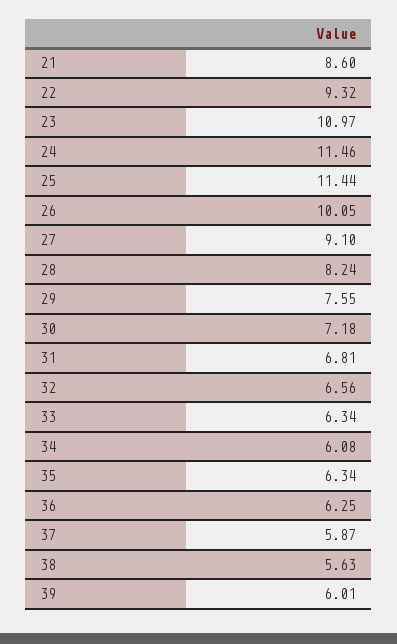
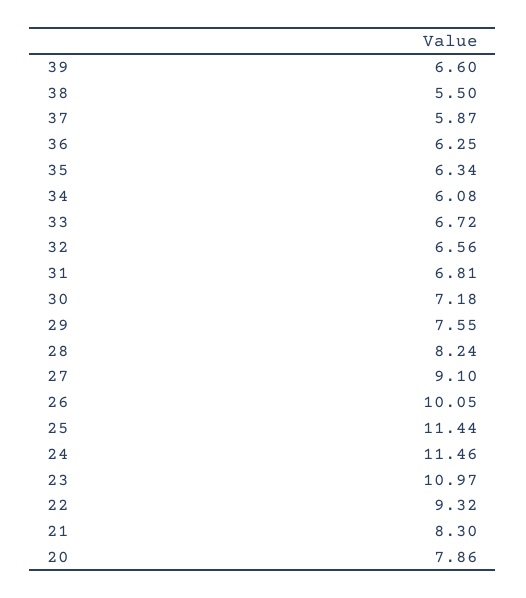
  {
-   "21": 8.6,
+   "21": 8.3,
    "22": 9.32,
    "23": 10.97,
    "24": 11.46,
    "25": 11.44,
    "26": 10.05,
    "27": 9.1,
    "28": 8.24,
    "29": 7.55,
    "30": 7.18,
    "31": 6.81,
    "32": 6.56,
-   "33": 6.34,
+   "33": 6.72,
    "34": 6.08,
    "35": 6.34,
    "36": 6.25,
    "37": 5.87,
-   "38": 5.63,
+   "38": 5.5,
-   "39": 6.01
+   "39": 6.6,
+   "20": 7.86
  }

